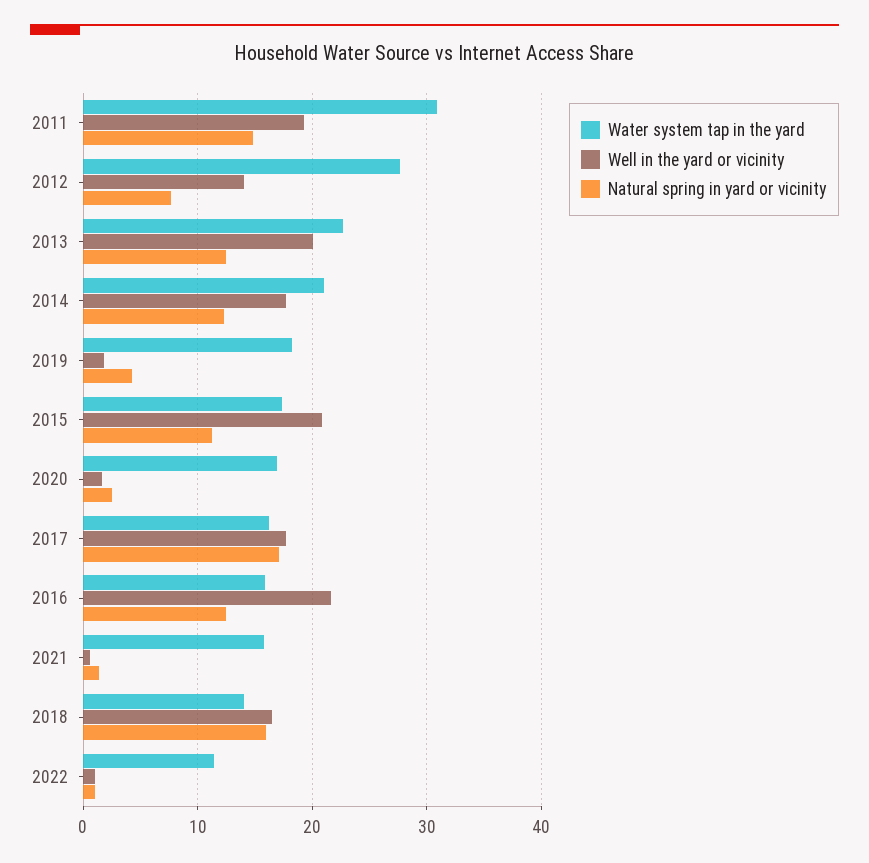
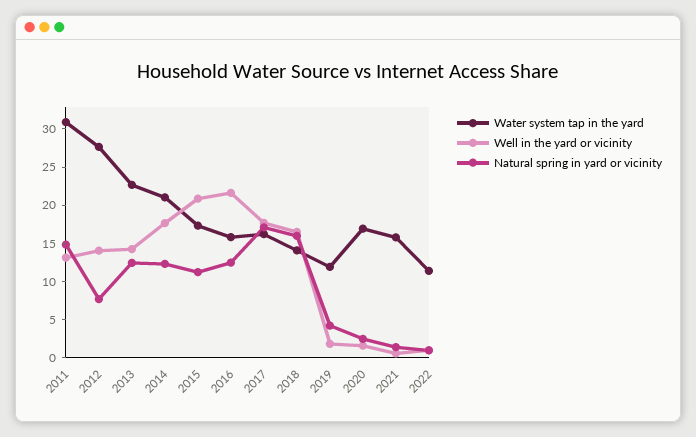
  {
    "Water system tap in the yard": {
      "2011": 31,
      "2012": 28,
      "2013": 23,
      "2014": 21,
-     "2019": 18,
+     "2019": 12.5,
      "2015": 17,
      "2020": 17,
      "2017": 16,
      "2016": 16,
      "2021": 16,
      "2018": 14,
      "2022": 11
    },
    "Well in the yard or vicinity": {
-     "2011": 19,
+     "2011": 12.5,
      "2012": 14,
-     "2013": 20,
+     "2013": 15,
      "2014": 18,
      "2019": 2,
      "2015": 21,
      "2020": 2,
      "2017": 18,
      "2016": 22,
      "2021": 1,
      "2018": 17,
      "2022": 1
    },
    "Natural spring in yard or vicinity": {
      "2011": 15,
      "2012": 8,
      "2013": 12,
      "2014": 12,
      "2019": 4,
      "2015": 11,
      "2020": 3,
      "2017": 17,
      "2016": 12,
      "2021": 1,
      "2018": 16,
      "2022": 1
    }
  }

